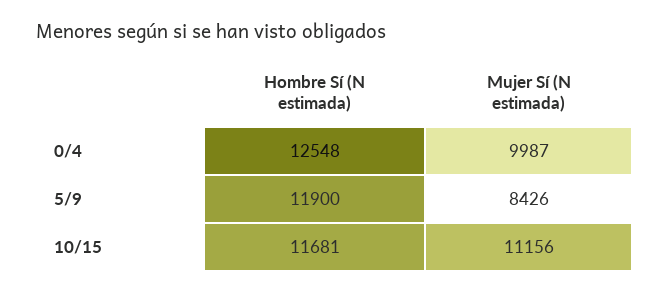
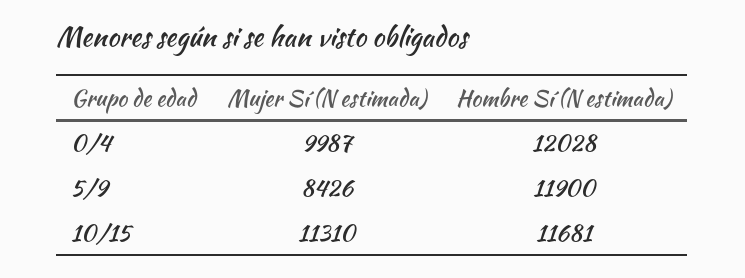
  {
    "Hombre Sí (N estimada)": {
-     "0/4": 12548,
+     "0/4": 12028,
      "5/9": 11900,
      "10/15": 11681
    },
    "Mujer Sí (N estimada)": {
      "0/4": 9987,
      "5/9": 8426,
-     "10/15": 11156
+     "10/15": 11310
    }
  }

